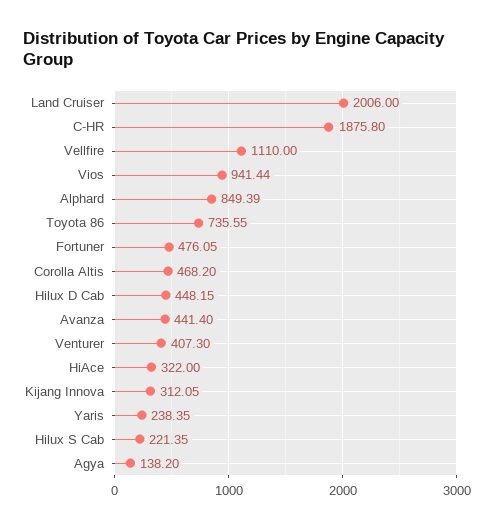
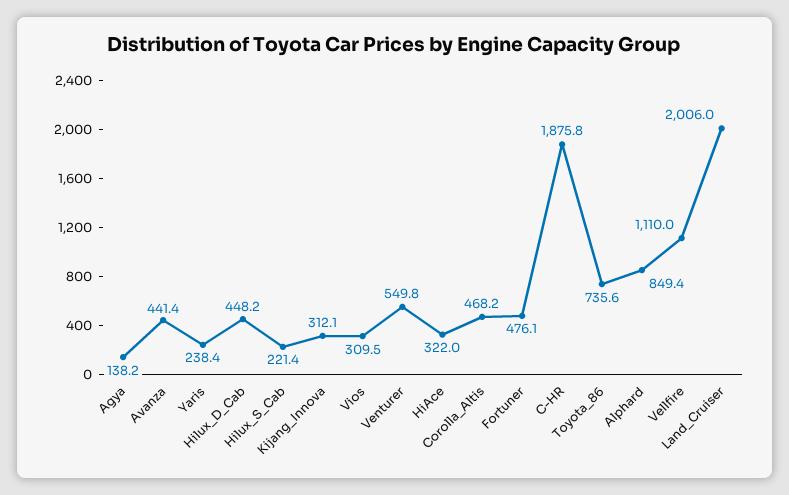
  {
    "Land Cruiser": 2006,
    "C-HR": 1875.8,
    "Vellfire": 1110,
-   "Vios": 941.44,
+   "Vios": 309.5,
    "Alphard": 849.39,
    "Toyota 86": 735.55,
    "Fortuner": 476.05,
    "Corolla Altis": 468.2,
    "Hilux D Cab": 448.15,
    "Avanza": 441.4,
-   "Venturer": 407.3,
+   "Venturer": 549.8,
    "HiAce": 322,
    "Kijang Innova": 312.05,
    "Yaris": 238.35,
    "Hilux S Cab": 221.35,
    "Agya": 138.2
  }

